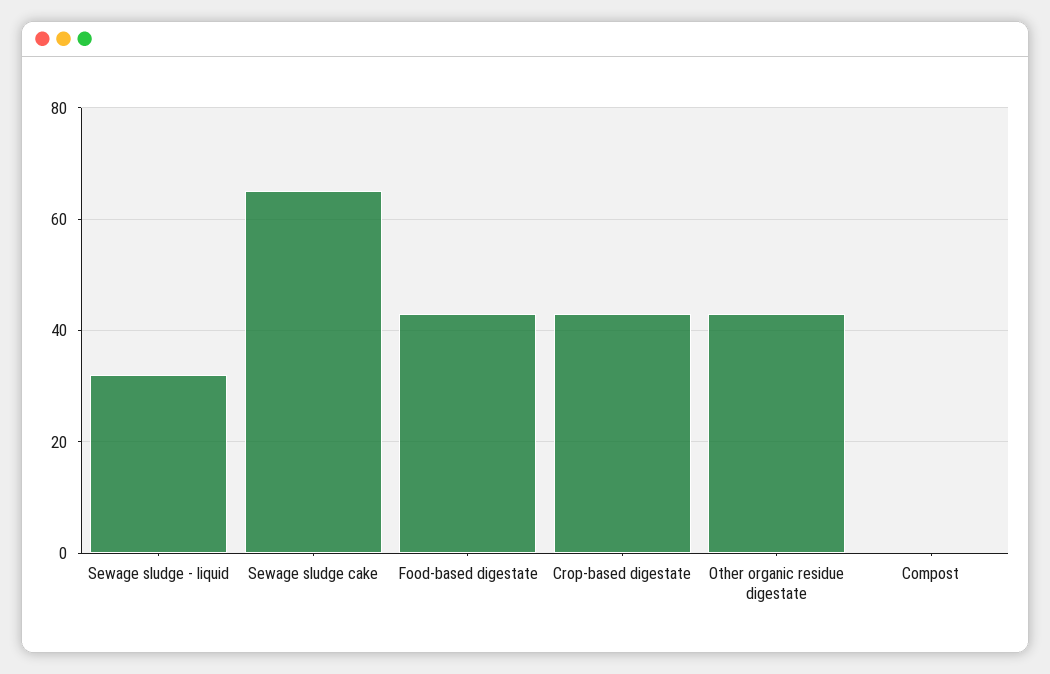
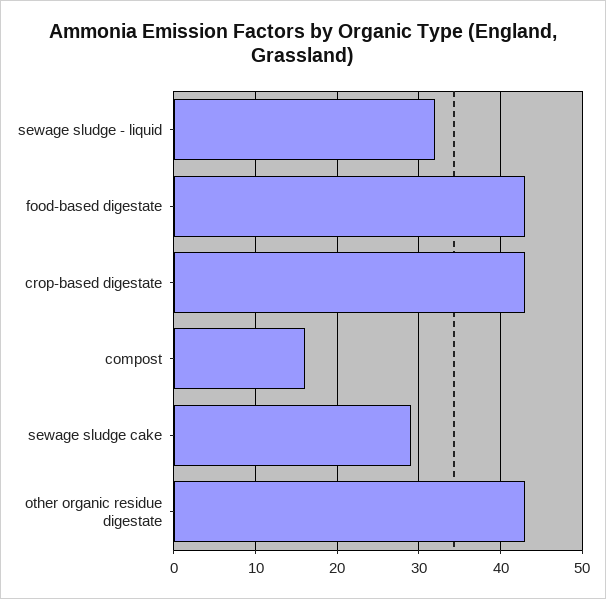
  {
    "Sewage sludge - liquid": 32,
-   "Sewage sludge cake": 65,
+   "Sewage sludge cake": 29,
    "Food-based digestate": 43,
    "Crop-based digestate": 43,
    "Other organic residue digestate": 43,
-   "Compost": 0
+   "Compost": 16
  }

